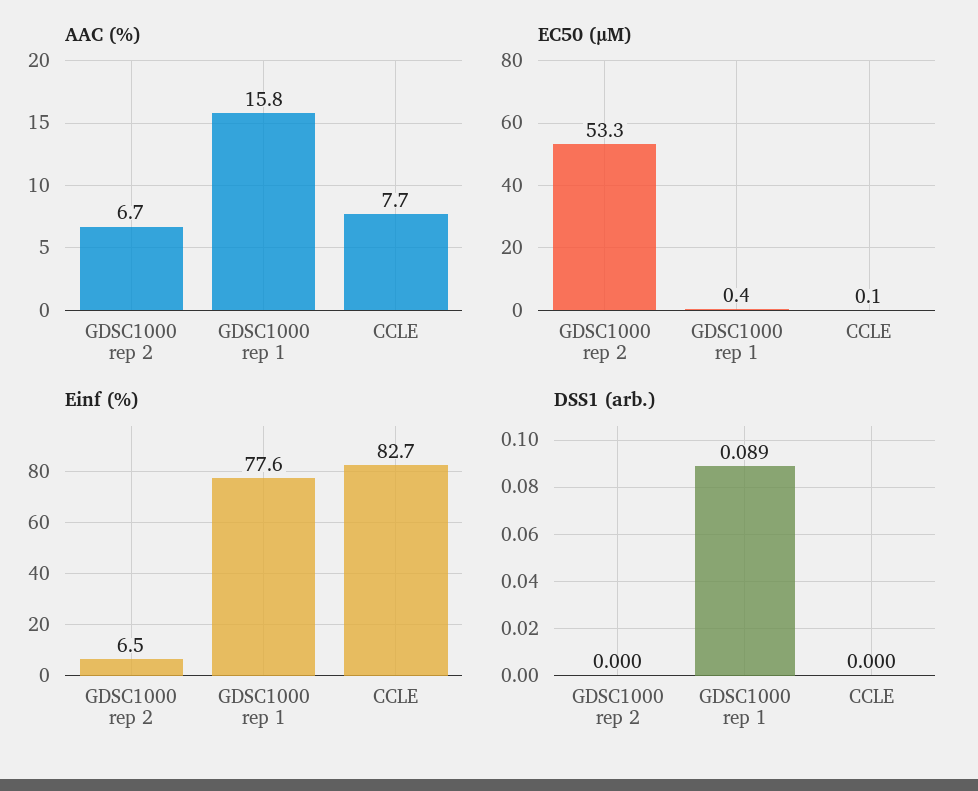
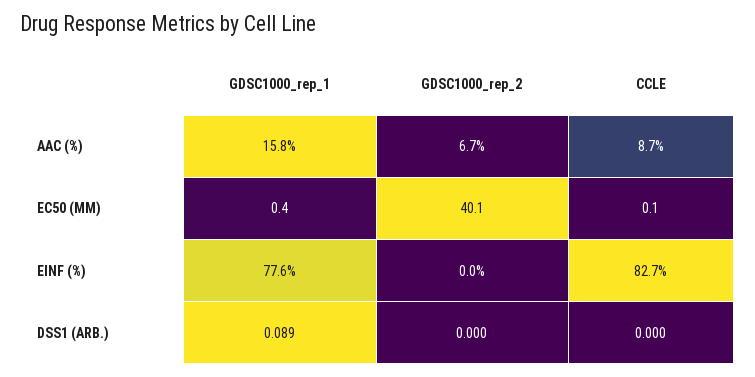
  {
    "AAC (%)": {
      "GDSC1000 rep 2": 6.7,
      "GDSC1000 rep 1": 15.8,
-     "CCLE": 7.7
+     "CCLE": 8.7
    },
    "EC50 (µM)": {
-     "GDSC1000 rep 2": 53.3,
+     "GDSC1000 rep 2": 40.1,
      "GDSC1000 rep 1": 0.4,
      "CCLE": 0.1
    },
    "Einf (%)": {
-     "GDSC1000 rep 2": 6.5,
+     "GDSC1000 rep 2": 0,
      "GDSC1000 rep 1": 77.6,
      "CCLE": 82.7
    },
    "DSS1 (arb.)": {
      "GDSC1000 rep 2": 0,
      "GDSC1000 rep 1": 0.089,
      "CCLE": 0
    }
  }

